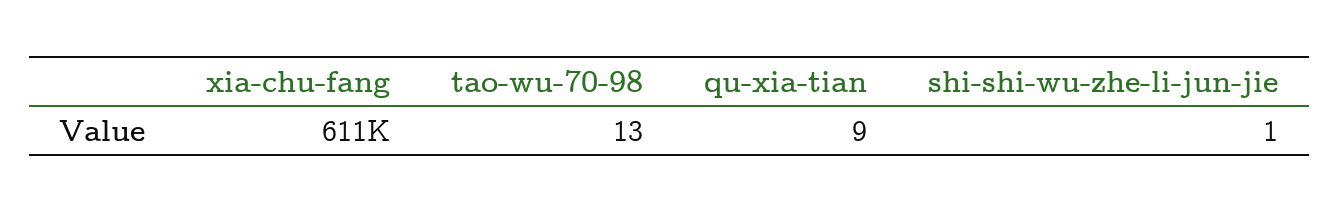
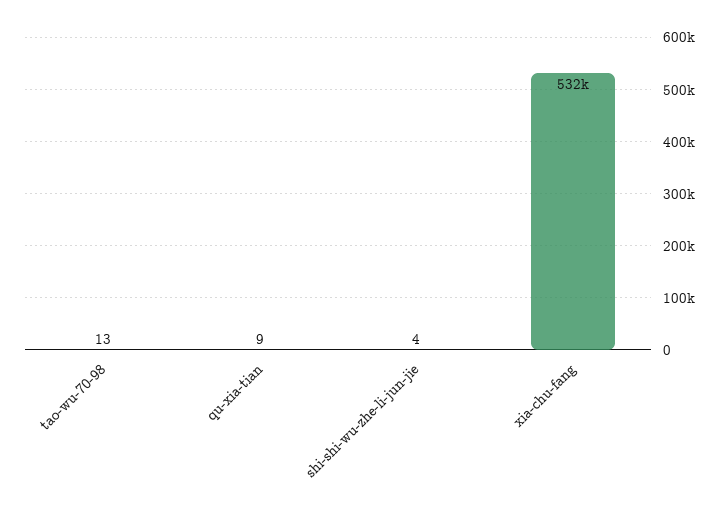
  {
-   "xia-chu-fang": 611000,
+   "xia-chu-fang": 532000,
    "tao-wu-70-98": 13,
    "qu-xia-tian": 9,
-   "shi-shi-wu-zhe-li-jun-jie": 1
+   "shi-shi-wu-zhe-li-jun-jie": 4
  }

